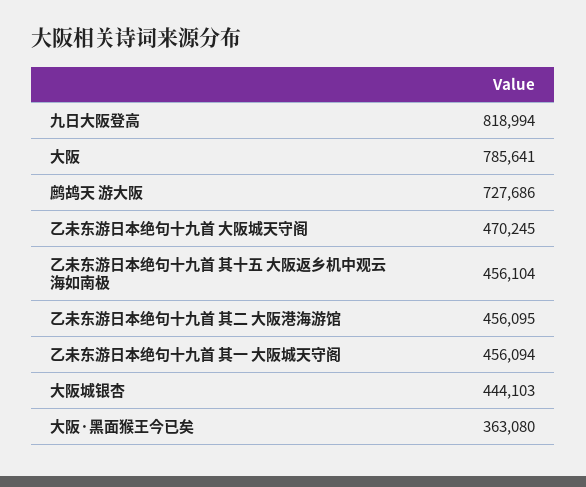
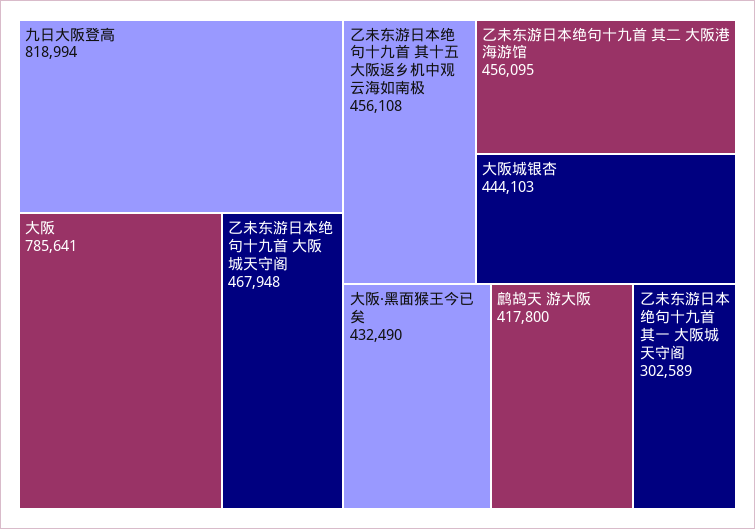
  {
    "九日大阪登高": 818994,
    "大阪": 785641,
-   "鹧鸪天 游大阪": 727686,
+   "鹧鸪天 游大阪": 417800,
-   "乙未东游日本绝句十九首 大阪城天守阁": 470245,
+   "乙未东游日本绝句十九首 大阪城天守阁": 467948,
-   "乙未东游日本绝句十九首 其十五 大阪返乡机中观云海如南极": 456104,
+   "乙未东游日本绝句十九首 其十五 大阪返乡机中观云海如南极": 456108,
    "乙未东游日本绝句十九首 其二 大阪港海游馆": 456095,
-   "乙未东游日本绝句十九首 其一 大阪城天守阁": 456094,
+   "乙未东游日本绝句十九首 其一 大阪城天守阁": 302589,
    "大阪城银杏": 444103,
-   "大阪·黑面猴王今已矣": 363080
+   "大阪·黑面猴王今已矣": 432490
  }

